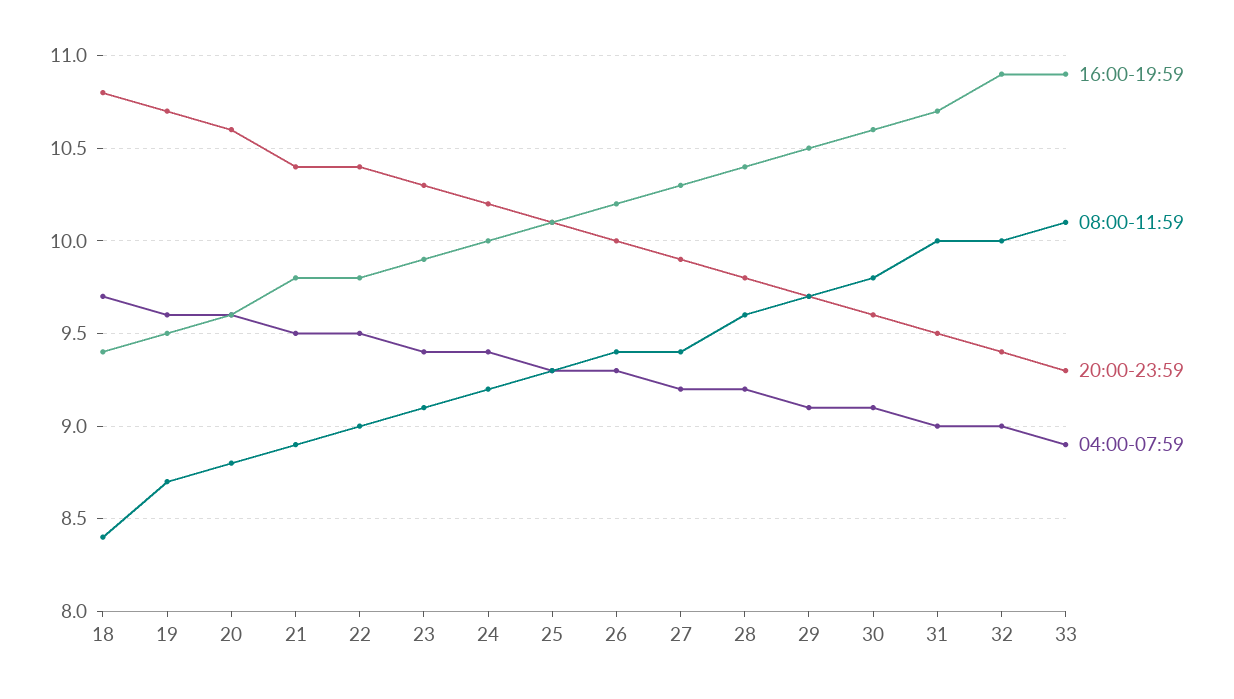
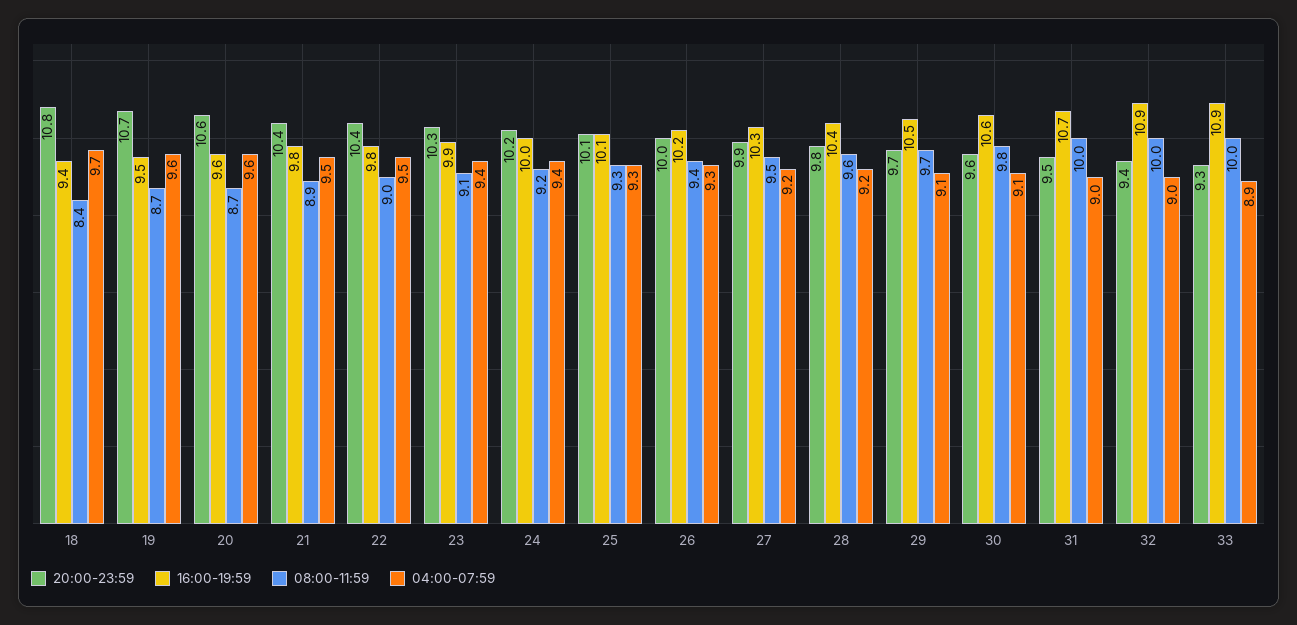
  {
    "16:00-19:59": {
      "18": 9.4,
      "19": 9.5,
      "20": 9.6,
      "21": 9.8,
      "22": 9.8,
      "23": 9.9,
      "24": 10,
      "25": 10.1,
      "26": 10.2,
      "27": 10.3,
      "28": 10.4,
      "29": 10.5,
      "30": 10.6,
      "31": 10.7,
      "32": 10.9,
      "33": 10.9
    },
    "08:00-11:59": {
      "18": 8.4,
      "19": 8.7,
-     "20": 8.8,
+     "20": 8.7,
      "21": 8.9,
      "22": 9,
      "23": 9.1,
      "24": 9.2,
      "25": 9.3,
      "26": 9.4,
-     "27": 9.4,
+     "27": 9.5,
      "28": 9.6,
      "29": 9.7,
      "30": 9.8,
      "31": 10,
      "32": 10,
-     "33": 10.1
+     "33": 10
    },
    "20:00-23:59": {
      "18": 10.8,
      "19": 10.7,
      "20": 10.6,
      "21": 10.4,
      "22": 10.4,
      "23": 10.3,
      "24": 10.2,
      "25": 10.1,
      "26": 10,
      "27": 9.9,
      "28": 9.8,
      "29": 9.7,
      "30": 9.6,
      "31": 9.5,
      "32": 9.4,
      "33": 9.3
    },
    "04:00-07:59": {
      "18": 9.7,
      "19": 9.6,
      "20": 9.6,
      "21": 9.5,
      "22": 9.5,
      "23": 9.4,
      "24": 9.4,
      "25": 9.3,
      "26": 9.3,
      "27": 9.2,
      "28": 9.2,
      "29": 9.1,
      "30": 9.1,
      "31": 9,
      "32": 9,
      "33": 8.9
    }
  }

